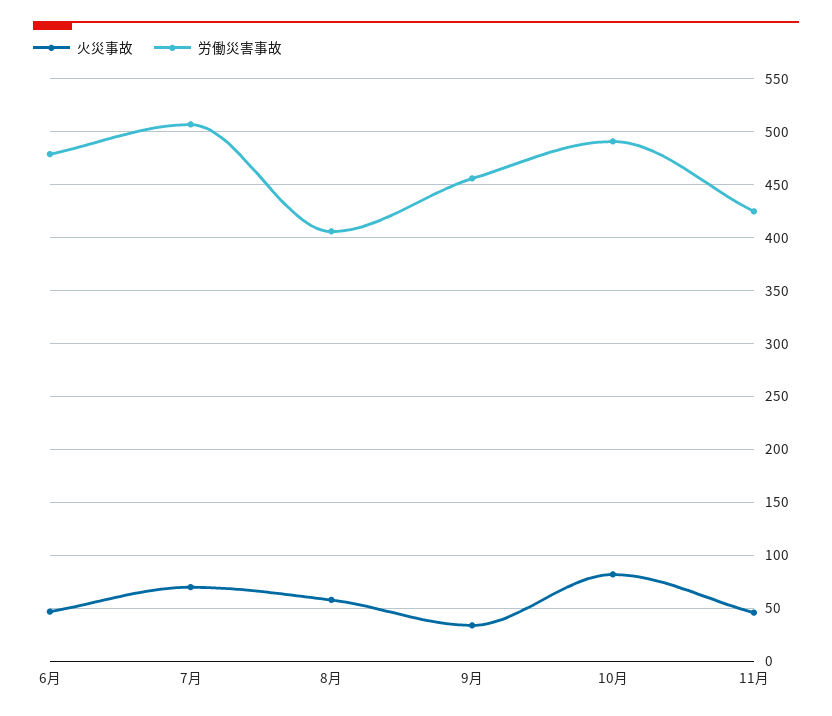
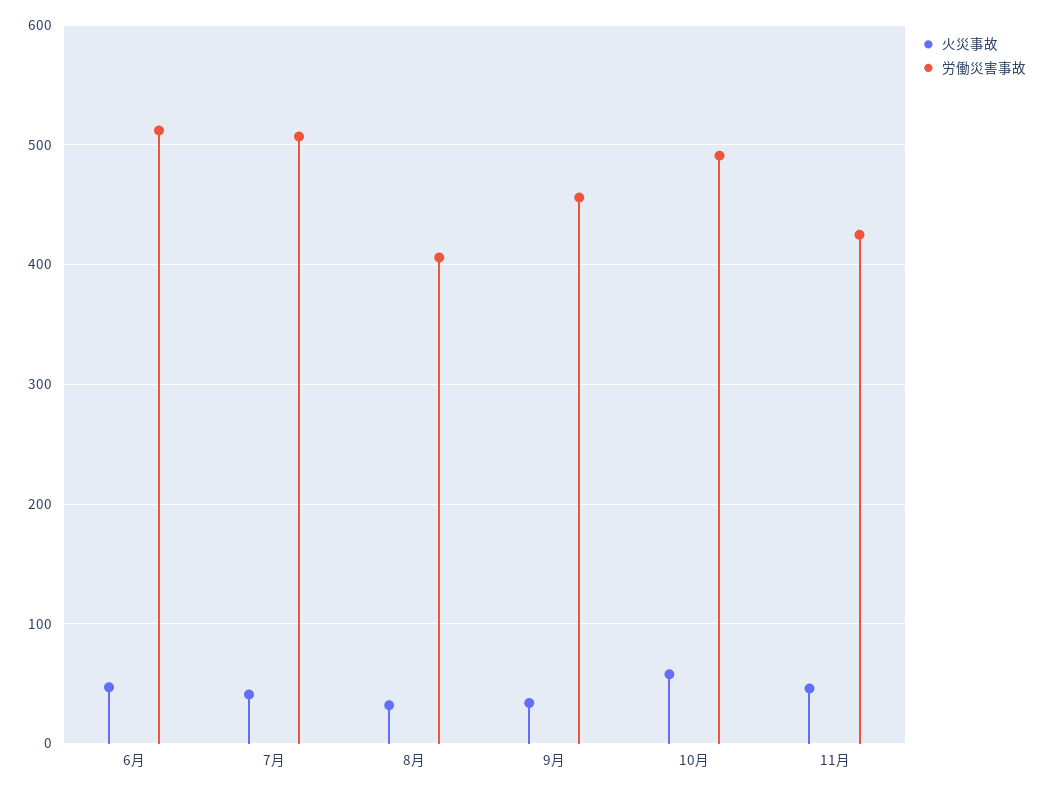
  {
    "火災事故": {
      "6月": 50,
-     "7月": 70,
+     "7月": 40,
-     "8月": 60,
+     "8月": 30,
      "9月": 30,
-     "10月": 80,
+     "10月": 60,
      "11月": 50
    },
    "労働災害事故": {
-     "6月": 480,
+     "6月": 510,
      "7月": 510,
      "8月": 410,
      "9月": 460,
      "10月": 490,
      "11月": 430
    }
  }

